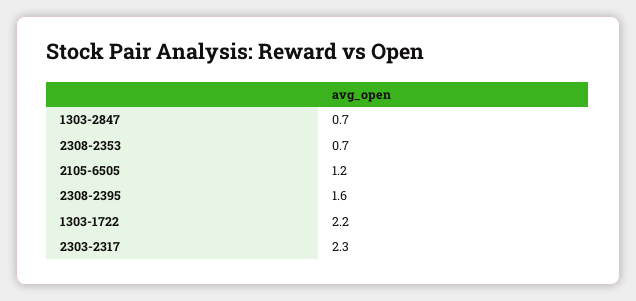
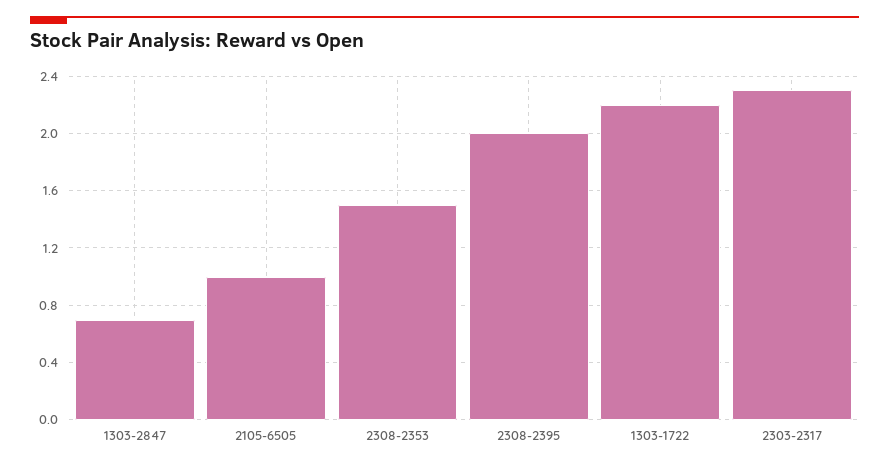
  {
    "1303-2847": 0.7,
-   "2308-2353": 0.7,
+   "2308-2353": 1.5,
-   "2105-6505": 1.2,
+   "2105-6505": 1,
-   "2308-2395": 1.6,
+   "2308-2395": 2,
    "1303-1722": 2.2,
    "2303-2317": 2.3
  }

